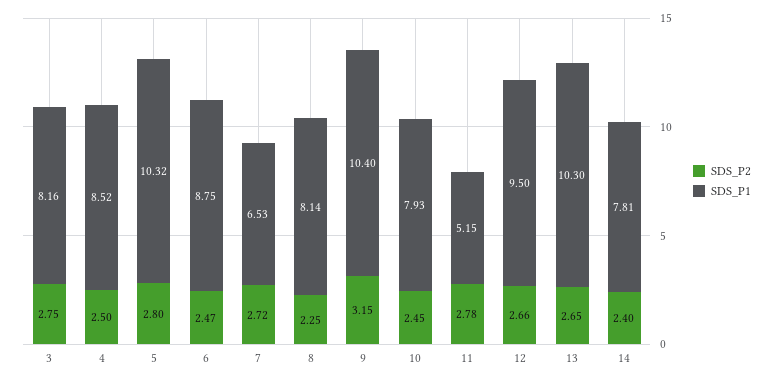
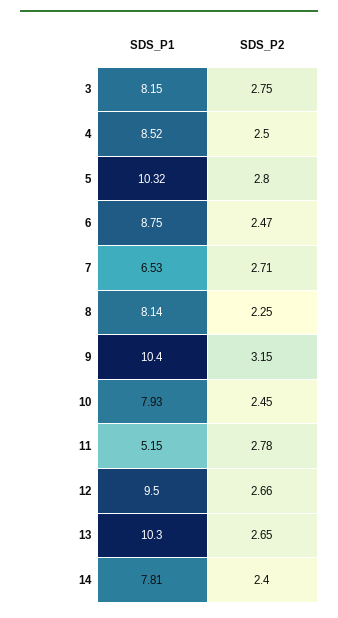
  {
    "SDS_P2": {
      "3": 2.75,
      "4": 2.5,
      "5": 2.8,
      "6": 2.47,
-     "7": 2.72,
+     "7": 2.71,
      "8": 2.25,
      "9": 3.15,
      "10": 2.45,
      "11": 2.78,
      "12": 2.66,
      "13": 2.65,
      "14": 2.4
    },
    "SDS_P1": {
-     "3": 8.16,
+     "3": 8.15,
      "4": 8.52,
      "5": 10.32,
      "6": 8.75,
      "7": 6.53,
      "8": 8.14,
      "9": 10.4,
      "10": 7.93,
      "11": 5.15,
      "12": 9.5,
      "13": 10.3,
      "14": 7.81
    }
  }

